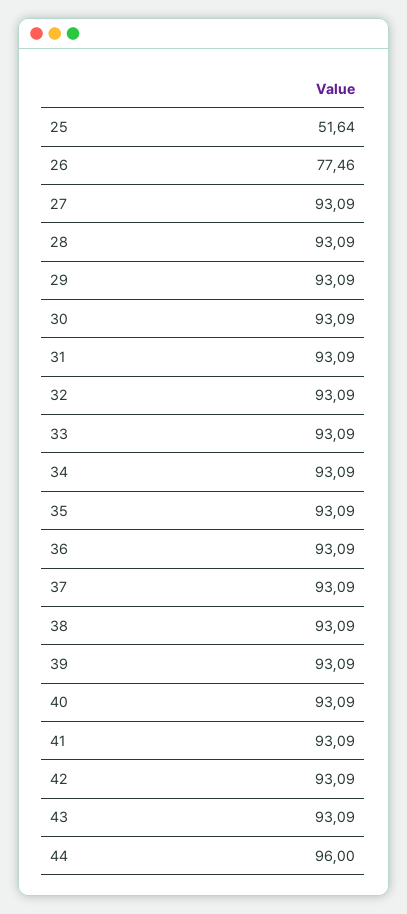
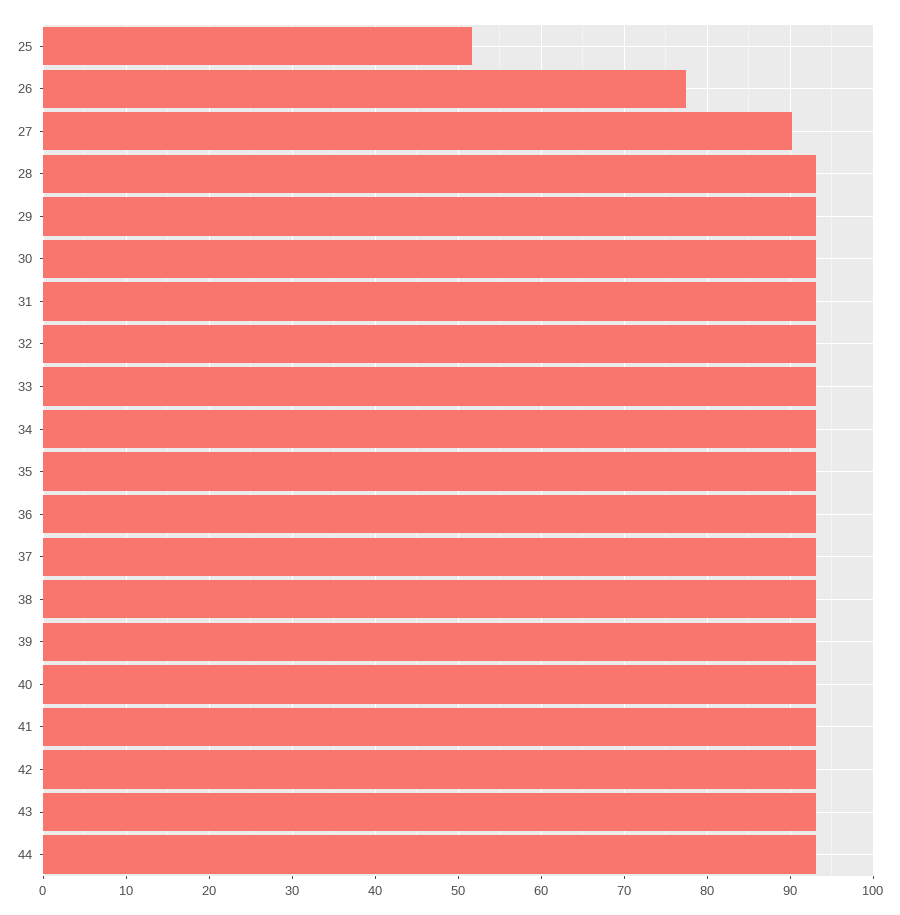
  {
    "25": 51.64,
    "26": 77.46,
-   "27": 93.09,
+   "27": 90,
    "28": 93.09,
    "29": 93.09,
    "30": 93.09,
    "31": 93.09,
    "32": 93.09,
    "33": 93.09,
    "34": 93.09,
    "35": 93.09,
    "36": 93.09,
    "37": 93.09,
    "38": 93.09,
    "39": 93.09,
    "40": 93.09,
    "41": 93.09,
    "42": 93.09,
    "43": 93.09,
-   "44": 96
+   "44": 93
  }

